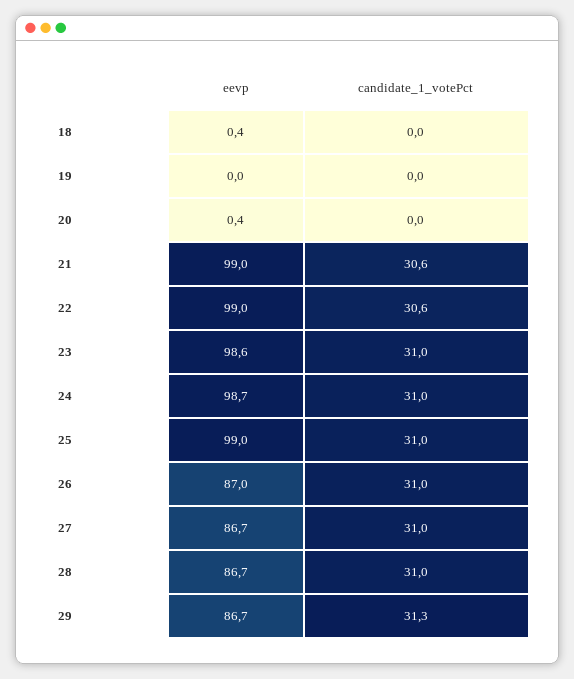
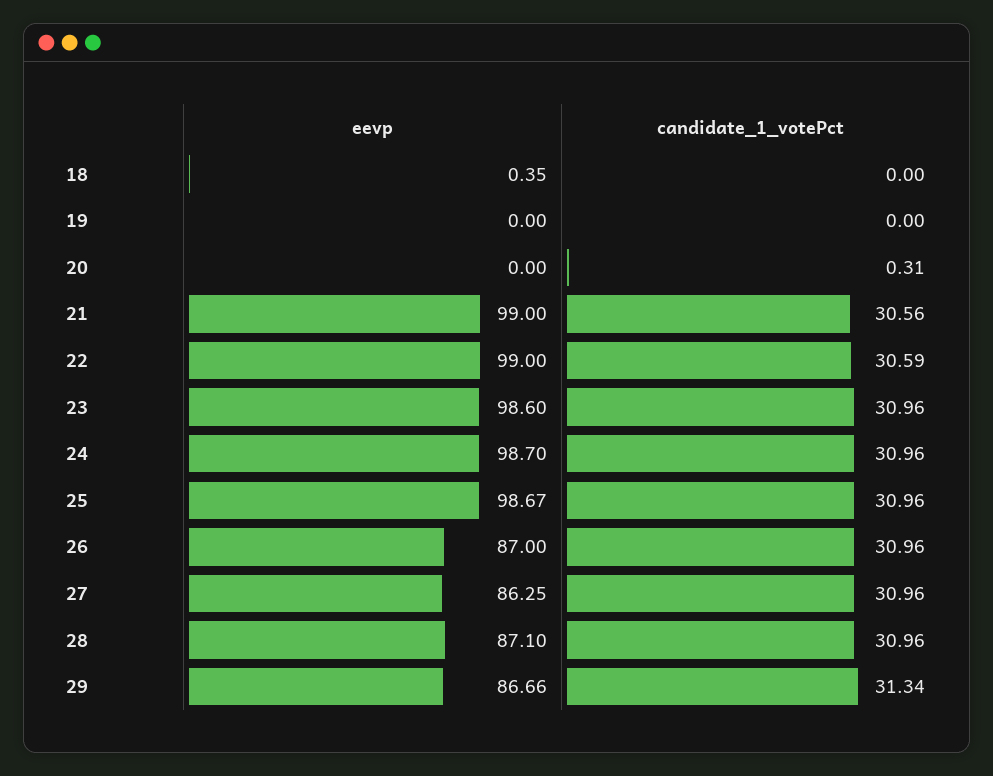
  {
    "eevp": {
      "18": 0.35,
      "19": 0,
-     "20": 0.4,
+     "20": 0,
      "21": 99,
      "22": 99,
      "23": 98.6,
      "24": 98.7,
-     "25": 99,
+     "25": 98.67,
      "26": 87,
-     "27": 86.7,
+     "27": 86.25,
-     "28": 86.7,
+     "28": 87.1,
      "29": 86.66
    },
    "candidate_1_votePct": {
      "18": 0,
      "19": 0,
-     "20": 0,
+     "20": 0.31,
      "21": 30.56,
      "22": 30.59,
      "23": 30.96,
      "24": 30.96,
      "25": 30.96,
      "26": 30.96,
      "27": 30.96,
      "28": 30.96,
      "29": 31.34
    }
  }

